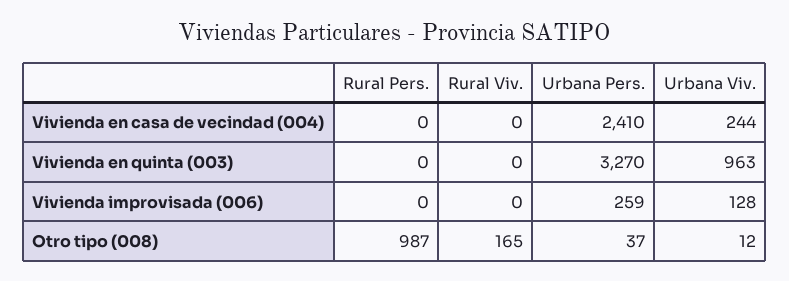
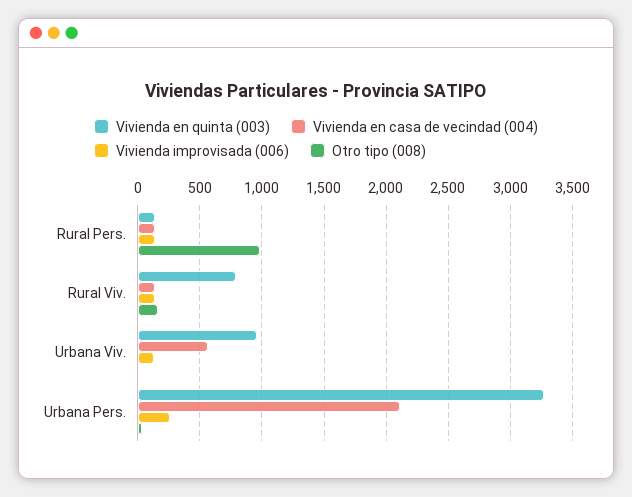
  {
    "Vivienda en casa de vecindad (004)": {
-     "Rural Pers.": 0,
+     "Rural Pers.": 150,
-     "Rural Viv.": 0,
+     "Rural Viv.": 150,
-     "Urbana Pers.": 2410,
+     "Urbana Pers.": 2100,
-     "Urbana Viv.": 244
+     "Urbana Viv.": 550
    },
    "Vivienda en quinta (003)": {
-     "Rural Pers.": 0,
+     "Rural Pers.": 150,
-     "Rural Viv.": 0,
+     "Rural Viv.": 800,
      "Urbana Pers.": 3270,
      "Urbana Viv.": 963
    },
    "Vivienda improvisada (006)": {
-     "Rural Pers.": 0,
+     "Rural Pers.": 150,
-     "Rural Viv.": 0,
+     "Rural Viv.": 150,
      "Urbana Pers.": 259,
      "Urbana Viv.": 128
    },
    "Otro tipo (008)": {
      "Rural Pers.": 987,
      "Rural Viv.": 165,
      "Urbana Pers.": 37,
      "Urbana Viv.": 12
    }
  }

